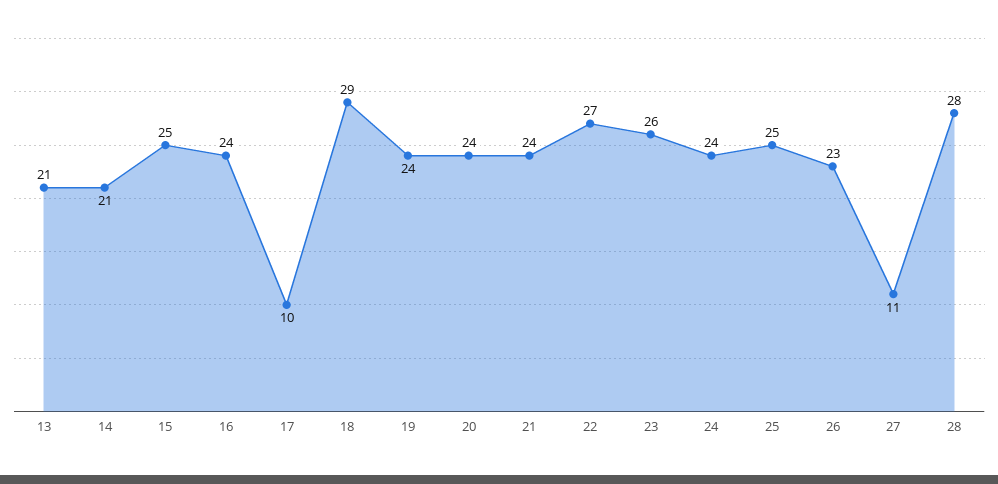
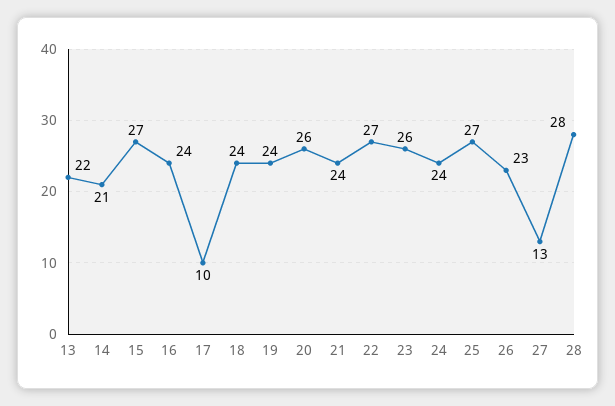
  {
-   "13": 21,
+   "13": 22,
    "14": 21,
-   "15": 25,
+   "15": 27,
    "16": 24,
    "17": 10,
-   "18": 29,
+   "18": 24,
    "19": 24,
-   "20": 24,
+   "20": 26,
    "21": 24,
    "22": 27,
    "23": 26,
    "24": 24,
-   "25": 25,
+   "25": 27,
    "26": 23,
-   "27": 11,
+   "27": 13,
    "28": 28
  }

